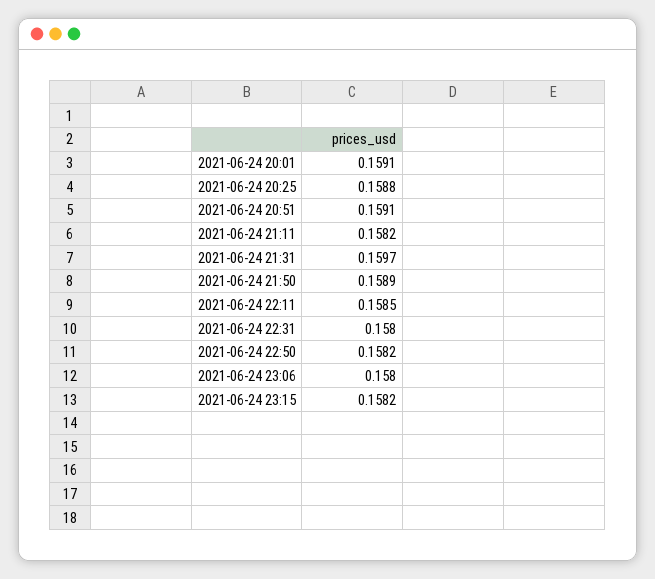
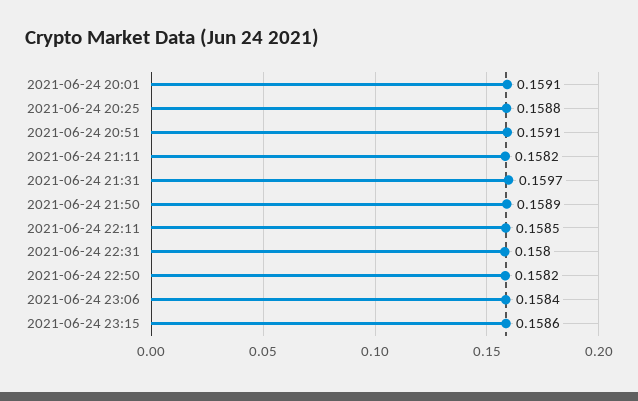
  {
    "2021-06-24 20:01": 0.1591,
    "2021-06-24 20:25": 0.1588,
    "2021-06-24 20:51": 0.1591,
    "2021-06-24 21:11": 0.1582,
    "2021-06-24 21:31": 0.1597,
    "2021-06-24 21:50": 0.1589,
    "2021-06-24 22:11": 0.1585,
    "2021-06-24 22:31": 0.158,
    "2021-06-24 22:50": 0.1582,
-   "2021-06-24 23:06": 0.158,
+   "2021-06-24 23:06": 0.1584,
-   "2021-06-24 23:15": 0.1582
+   "2021-06-24 23:15": 0.1586
  }

